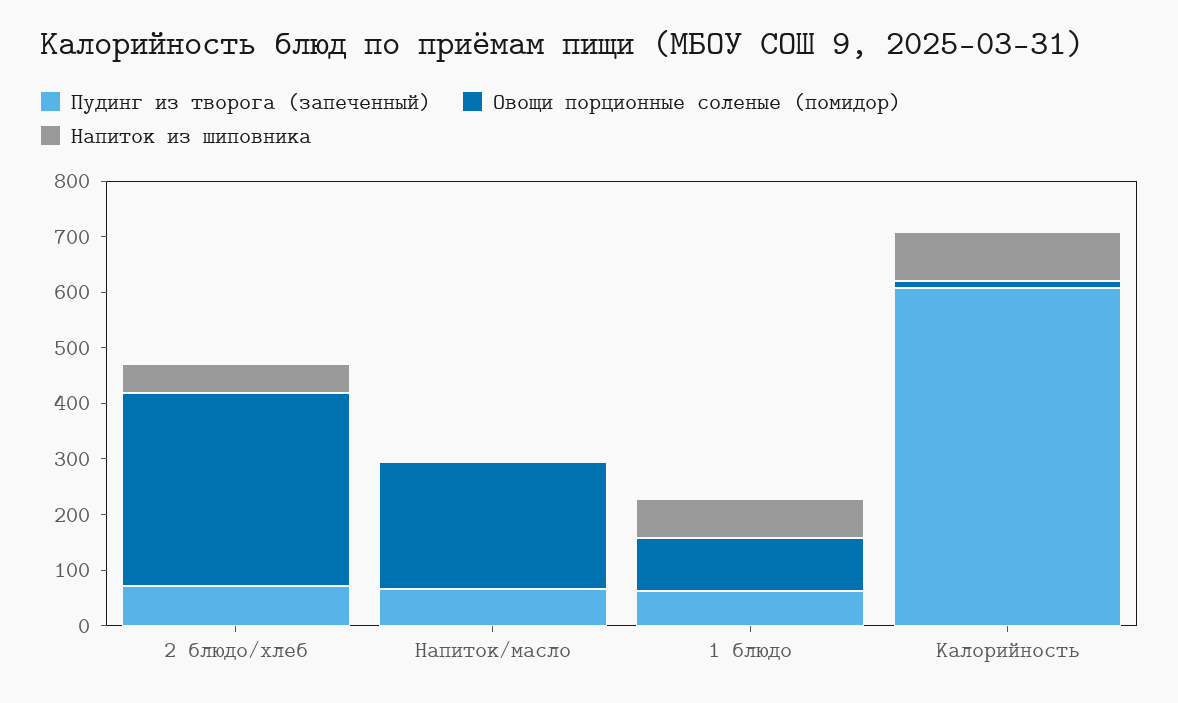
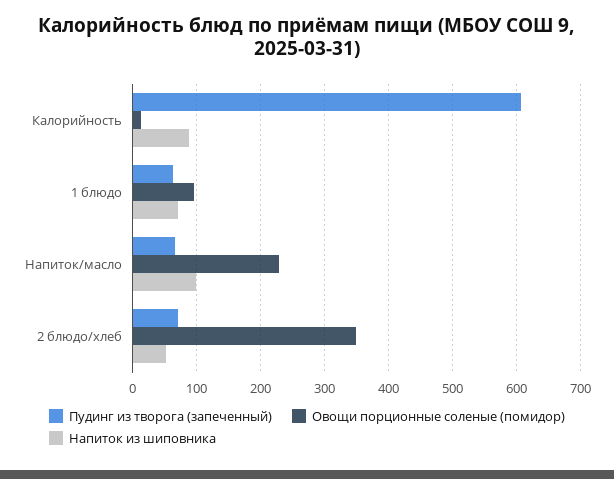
  {
    "Пудинг из творога (запеченный)": {
      "2 блюдо/хлеб": 70,
      "Напиток/масло": 70,
      "1 блюдо": 60,
      "Калорийность": 610
    },
    "Овощи порционные соленые (помидор)": {
      "2 блюдо/хлеб": 350,
      "Напиток/масло": 230,
      "1 блюдо": 100,
      "Калорийность": 10
    },
    "Напиток из шиповника": {
      "2 блюдо/хлеб": 50,
-     "Напиток/масло": 0,
+     "Напиток/масло": 100,
      "1 блюдо": 70,
      "Калорийность": 90
    }
  }

